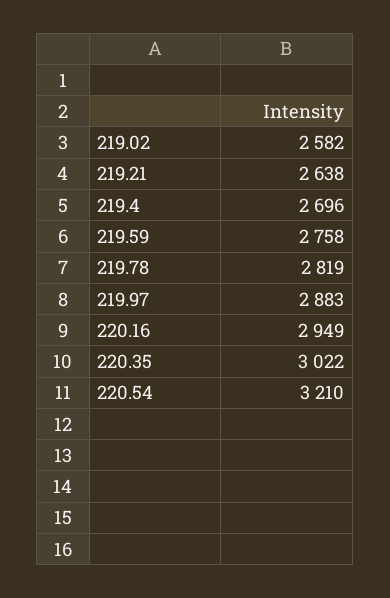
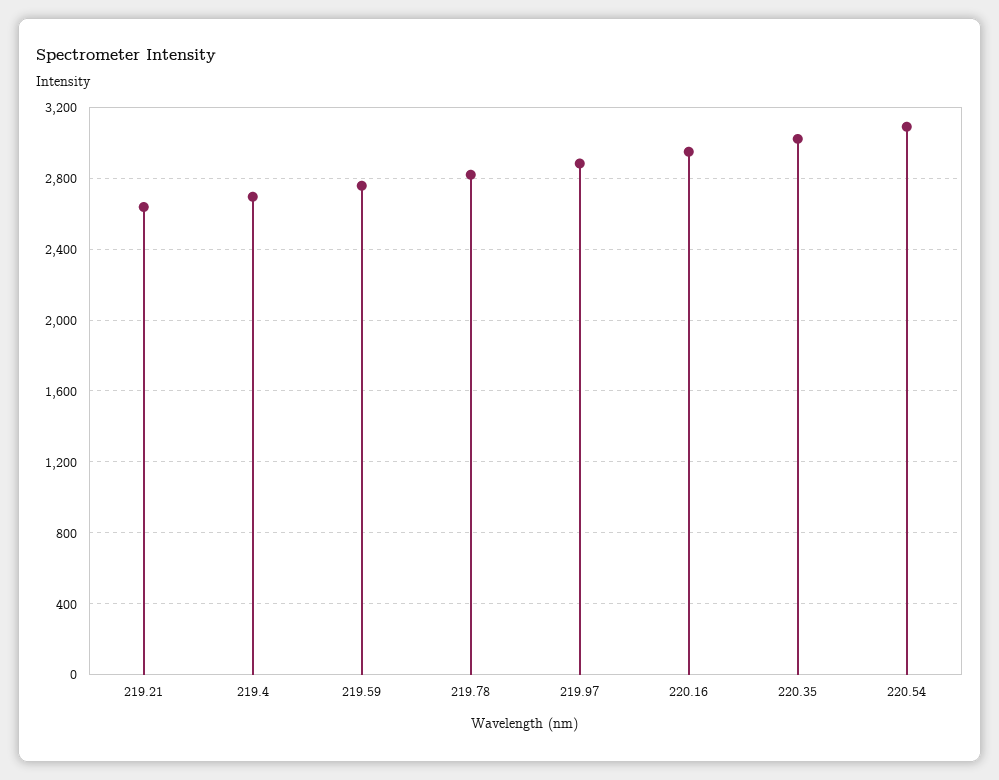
  {
-   "219.02": 2582,
    "219.21": 2638,
    "219.4": 2696,
    "219.59": 2758,
    "219.78": 2819,
    "219.97": 2883,
    "220.16": 2949,
    "220.35": 3022,
-   "220.54": 3210
+   "220.54": 3100
  }

